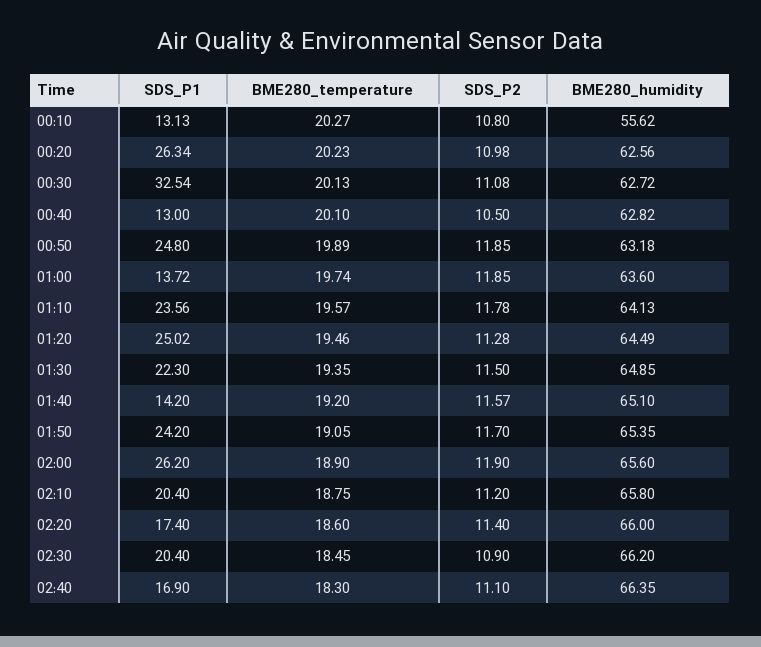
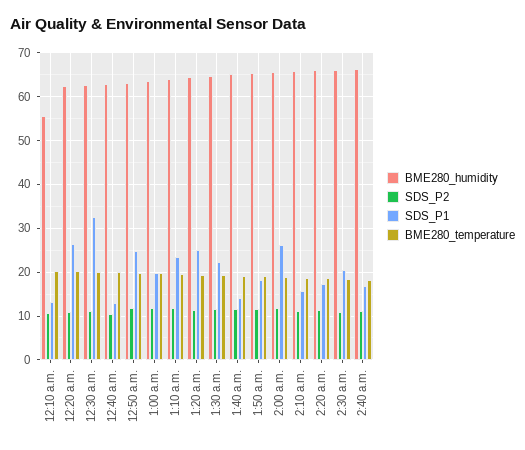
  {
    "SDS_P1": {
      "00:10": 13.13,
      "00:20": 26.34,
      "00:30": 32.54,
      "00:40": 13,
      "00:50": 24.8,
-     "01:00": 13.72,
+     "01:00": 20,
      "01:10": 23.56,
      "01:20": 25.02,
      "01:30": 22.3,
      "01:40": 14.2,
-     "01:50": 24.2,
+     "01:50": 18,
      "02:00": 26.2,
-     "02:10": 20.4,
+     "02:10": 16,
      "02:20": 17.4,
      "02:30": 20.4,
      "02:40": 16.9
    },
    "BME280_temperature": {
      "00:10": 20.27,
      "00:20": 20.23,
      "00:30": 20.13,
      "00:40": 20.1,
      "00:50": 19.89,
      "01:00": 19.74,
      "01:10": 19.57,
      "01:20": 19.46,
      "01:30": 19.35,
      "01:40": 19.2,
      "01:50": 19.05,
      "02:00": 18.9,
      "02:10": 18.75,
      "02:20": 18.6,
      "02:30": 18.45,
      "02:40": 18.3
    },
    "SDS_P2": {
      "00:10": 10.8,
      "00:20": 10.98,
      "00:30": 11.08,
      "00:40": 10.5,
      "00:50": 11.85,
      "01:00": 11.85,
      "01:10": 11.78,
      "01:20": 11.28,
      "01:30": 11.5,
      "01:40": 11.57,
      "01:50": 11.7,
      "02:00": 11.9,
      "02:10": 11.2,
      "02:20": 11.4,
      "02:30": 10.9,
      "02:40": 11.1
    },
    "BME280_humidity": {
      "00:10": 55.62,
      "00:20": 62.56,
      "00:30": 62.72,
      "00:40": 62.82,
      "00:50": 63.18,
      "01:00": 63.6,
      "01:10": 64.13,
      "01:20": 64.49,
      "01:30": 64.85,
      "01:40": 65.1,
      "01:50": 65.35,
      "02:00": 65.6,
      "02:10": 65.8,
      "02:20": 66,
      "02:30": 66.2,
      "02:40": 66.35
    }
  }

